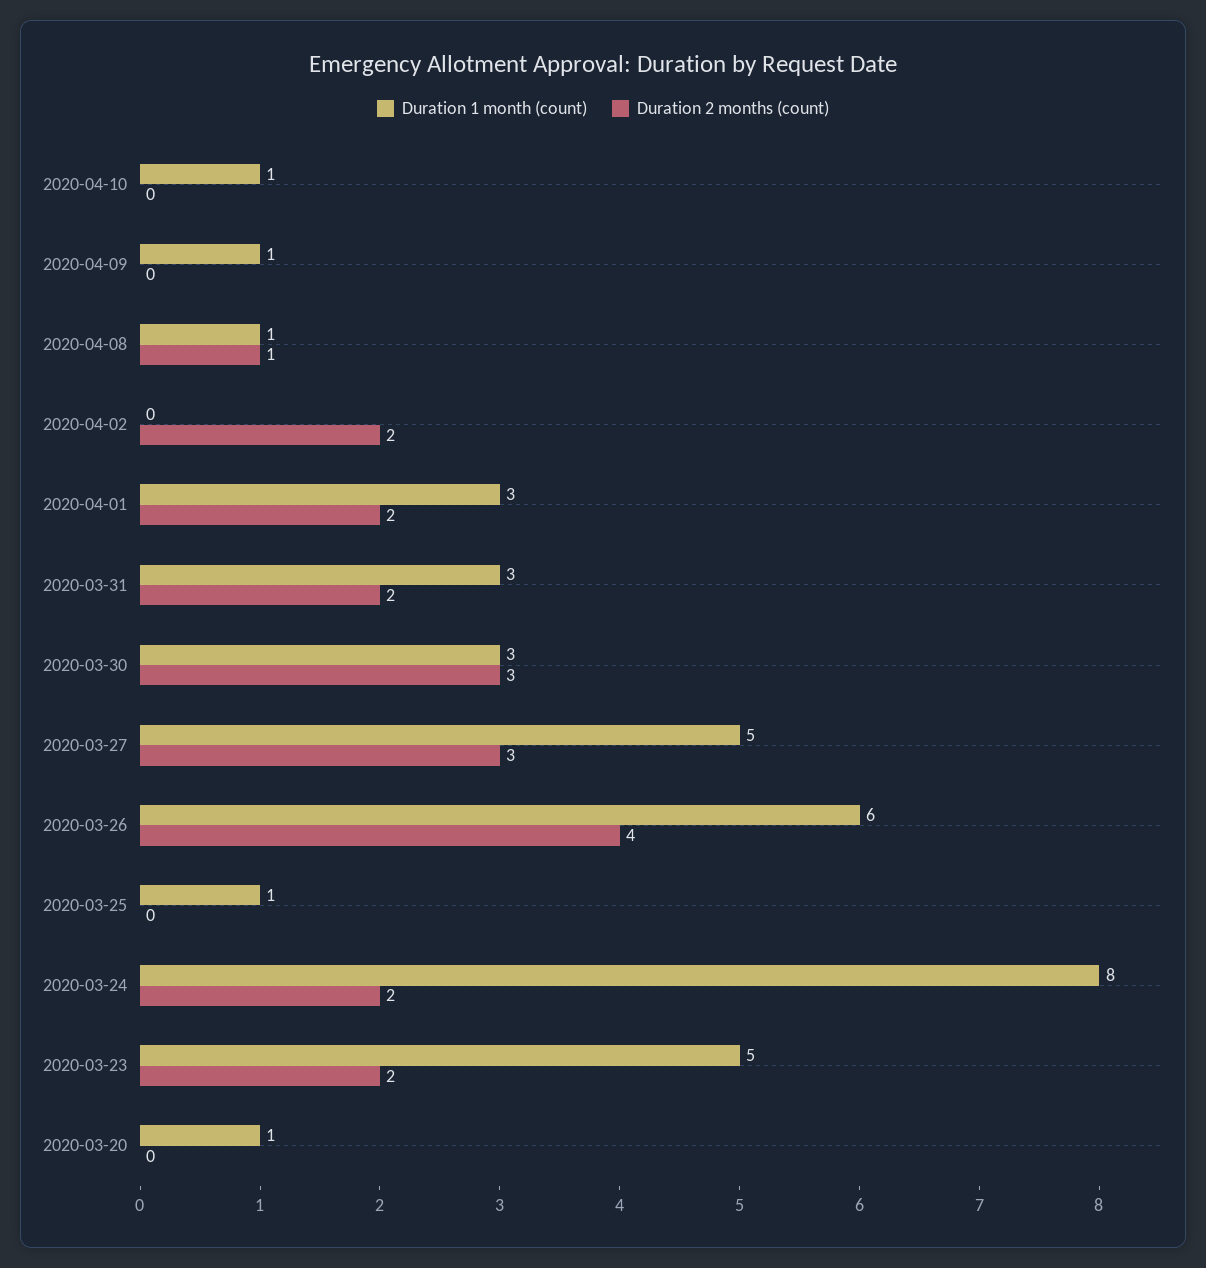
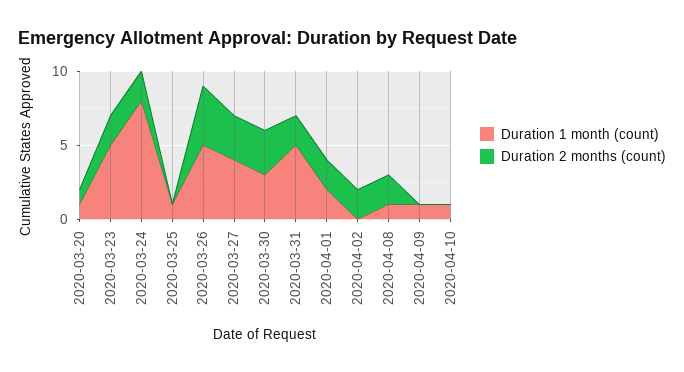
  {
    "Duration 1 month (count)": {
      "2020-04-10": 1,
      "2020-04-09": 1,
      "2020-04-08": 1,
      "2020-04-02": 0,
-     "2020-04-01": 3,
+     "2020-04-01": 2,
-     "2020-03-31": 3,
+     "2020-03-31": 5,
      "2020-03-30": 3,
-     "2020-03-27": 5,
+     "2020-03-27": 4,
-     "2020-03-26": 6,
+     "2020-03-26": 5,
      "2020-03-25": 1,
      "2020-03-24": 8,
      "2020-03-23": 5,
      "2020-03-20": 1
    },
    "Duration 2 months (count)": {
      "2020-04-10": 0,
      "2020-04-09": 0,
-     "2020-04-08": 1,
+     "2020-04-08": 2,
      "2020-04-02": 2,
      "2020-04-01": 2,
      "2020-03-31": 2,
      "2020-03-30": 3,
      "2020-03-27": 3,
      "2020-03-26": 4,
      "2020-03-25": 0,
      "2020-03-24": 2,
      "2020-03-23": 2,
-     "2020-03-20": 0
+     "2020-03-20": 1
    }
  }

